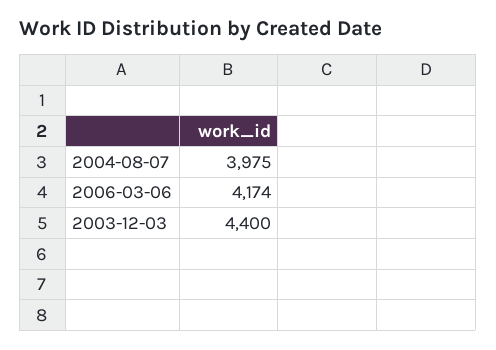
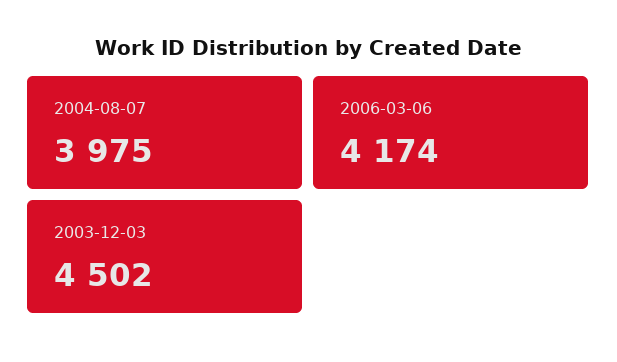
  {
    "2004-08-07": 3975,
    "2006-03-06": 4174,
-   "2003-12-03": 4400
+   "2003-12-03": 4502
  }

